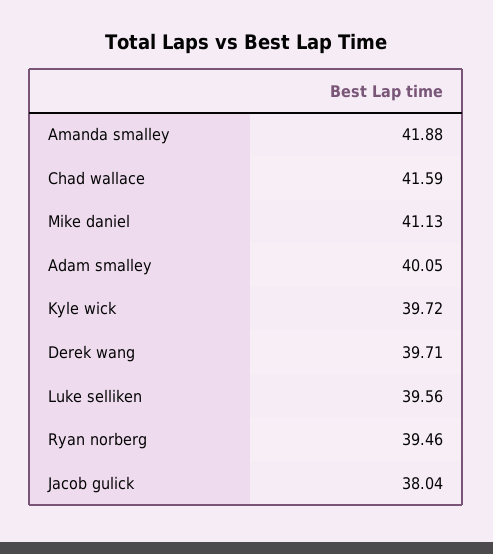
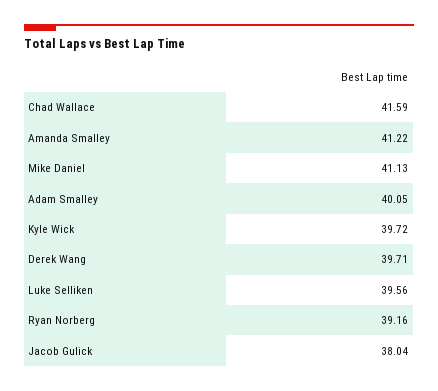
  {
-   "Amanda smalley": 41.88,
+   "Amanda smalley": 41.22,
    "Chad wallace": 41.59,
    "Mike daniel": 41.13,
    "Adam smalley": 40.05,
    "Kyle wick": 39.72,
    "Derek wang": 39.71,
    "Luke selliken": 39.56,
-   "Ryan norberg": 39.46,
+   "Ryan norberg": 39.16,
    "Jacob gulick": 38.04
  }

